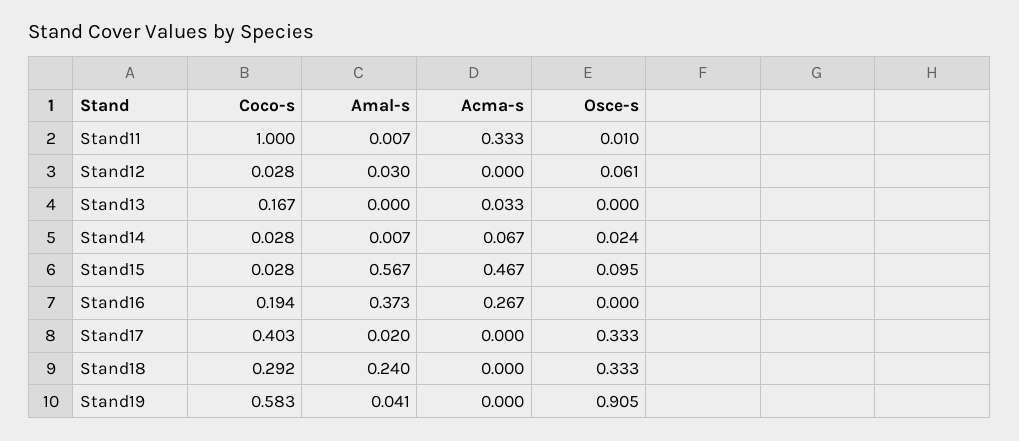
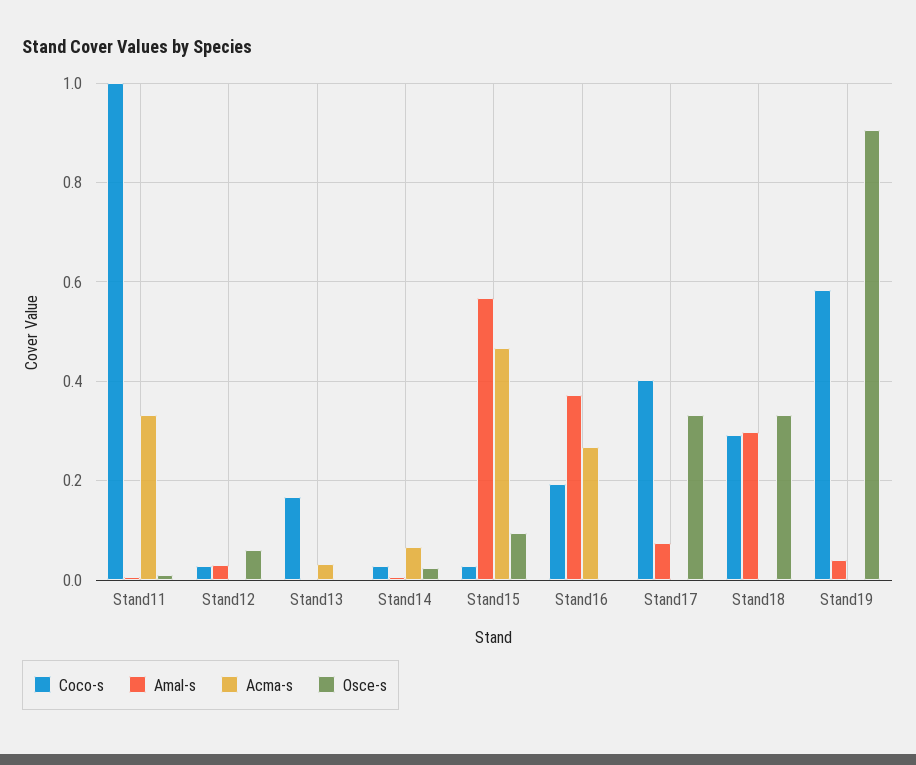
  {
    "Coco-s": {
      "Stand11": 1,
      "Stand12": 0.028,
      "Stand13": 0.167,
      "Stand14": 0.028,
      "Stand15": 0.028,
      "Stand16": 0.194,
      "Stand17": 0.403,
      "Stand18": 0.292,
      "Stand19": 0.583
    },
    "Amal-s": {
      "Stand11": 0.007,
      "Stand12": 0.03,
      "Stand13": 0,
      "Stand14": 0.007,
      "Stand15": 0.567,
      "Stand16": 0.373,
-     "Stand17": 0.02,
+     "Stand17": 0.08,
-     "Stand18": 0.24,
+     "Stand18": 0.3,
      "Stand19": 0.041
    },
    "Acma-s": {
      "Stand11": 0.333,
      "Stand12": 0,
      "Stand13": 0.033,
      "Stand14": 0.067,
      "Stand15": 0.467,
      "Stand16": 0.267,
      "Stand17": 0,
      "Stand18": 0,
      "Stand19": 0
    },
    "Osce-s": {
      "Stand11": 0.01,
      "Stand12": 0.061,
      "Stand13": 0,
      "Stand14": 0.024,
      "Stand15": 0.095,
      "Stand16": 0,
      "Stand17": 0.333,
      "Stand18": 0.333,
      "Stand19": 0.905
    }
  }

